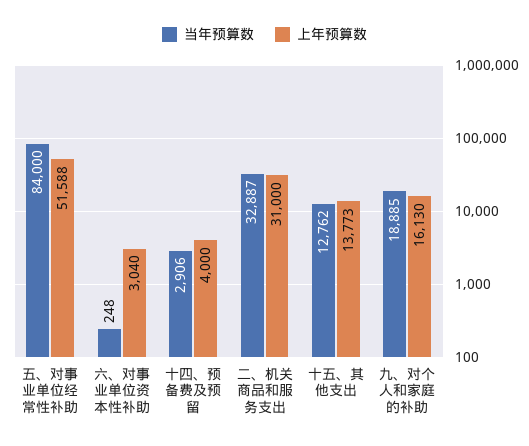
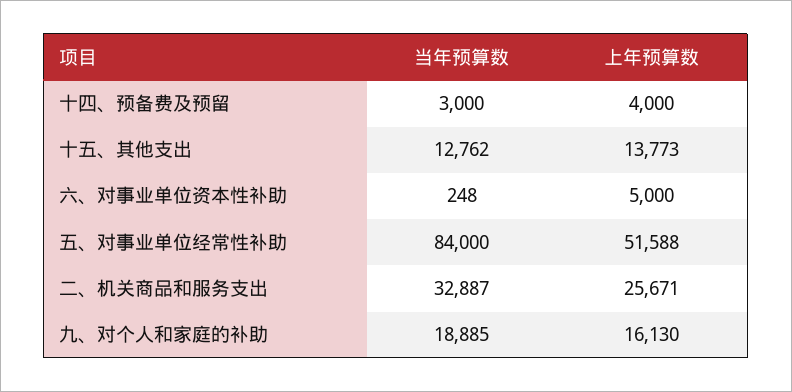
  {
    "当年预算数": {
      "五、对事业单位经常性补助": 84000,
      "六、对事业单位资本性补助": 248,
-     "十四、预备费及预留": 2906,
+     "十四、预备费及预留": 3000,
      "二、机关商品和服务支出": 32887,
      "十五、其他支出": 12762,
      "九、对个人和家庭的补助": 18885
    },
    "上年预算数": {
      "五、对事业单位经常性补助": 51588,
-     "六、对事业单位资本性补助": 3040,
+     "六、对事业单位资本性补助": 5000,
      "十四、预备费及预留": 4000,
-     "二、机关商品和服务支出": 31000,
+     "二、机关商品和服务支出": 25671,
      "十五、其他支出": 13773,
      "九、对个人和家庭的补助": 16130
    }
  }

